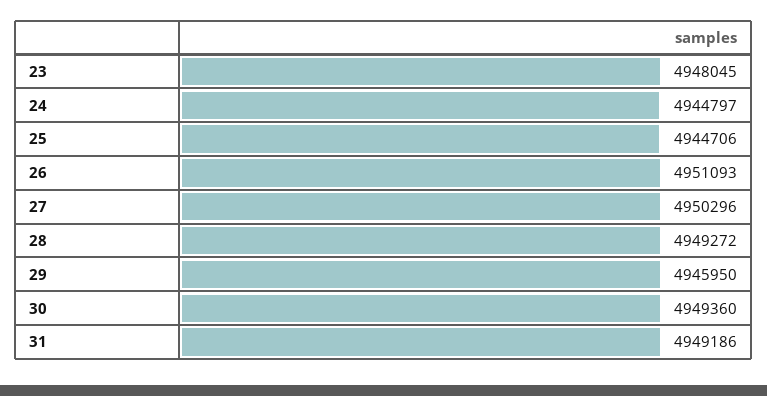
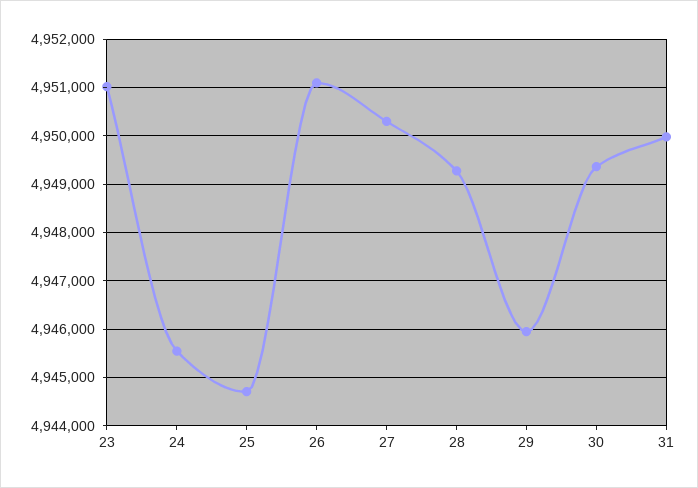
  {
-   "23": 4948045,
+   "23": 4951000,
-   "24": 4944797,
+   "24": 4945600,
    "25": 4944706,
    "26": 4951093,
    "27": 4950296,
    "28": 4949272,
    "29": 4945950,
    "30": 4949360,
-   "31": 4949186
+   "31": 4950000
  }

